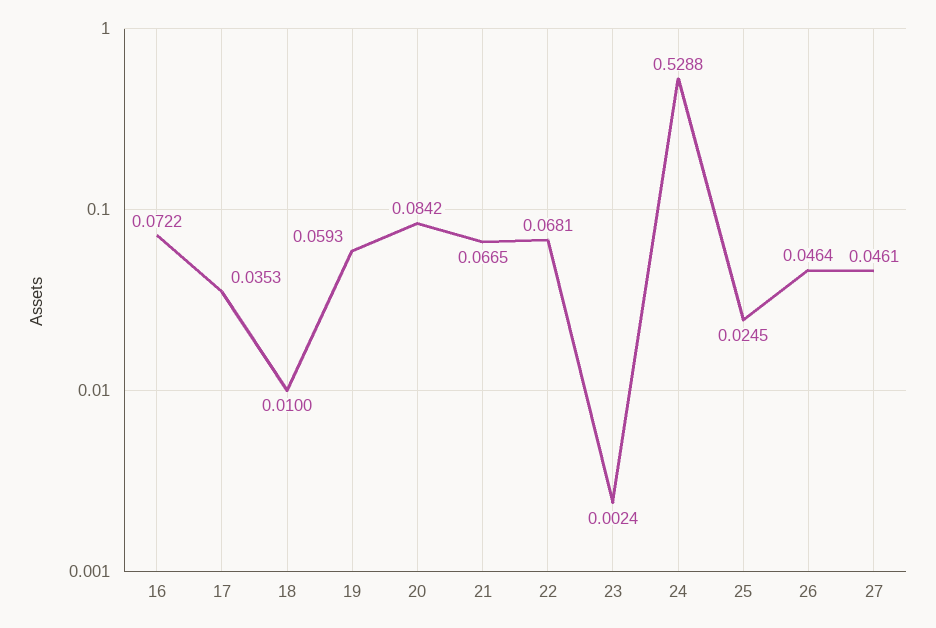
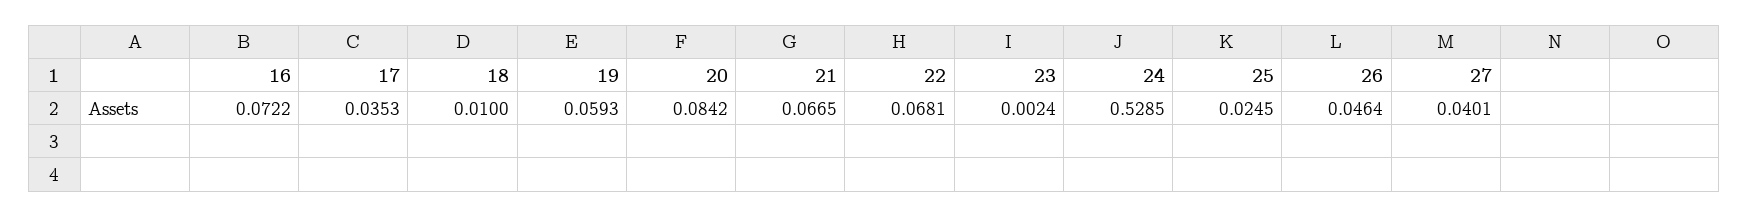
  {
    "16": 0.0722,
    "17": 0.0353,
    "18": 0.01,
    "19": 0.0593,
    "20": 0.0842,
    "21": 0.0665,
    "22": 0.0681,
    "23": 0.0024,
-   "24": 0.5288,
+   "24": 0.5285,
    "25": 0.0245,
    "26": 0.0464,
-   "27": 0.0461
+   "27": 0.0401
  }

